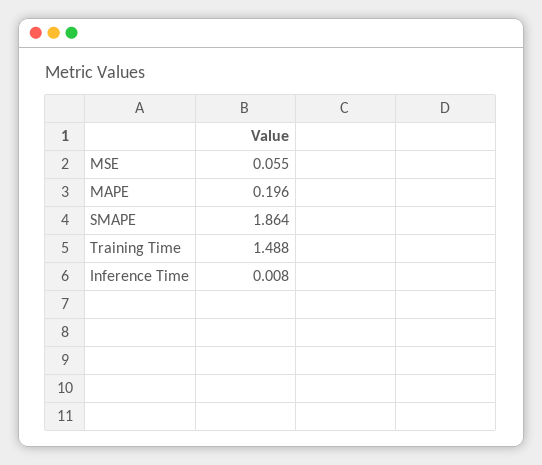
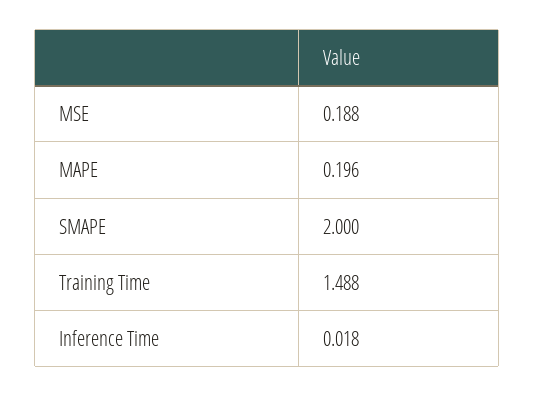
  {
-   "MSE": 0.055,
+   "MSE": 0.188,
    "MAPE": 0.196,
-   "SMAPE": 1.864,
+   "SMAPE": 2,
    "Training Time": 1.488,
-   "Inference Time": 0.008
+   "Inference Time": 0.018
  }

